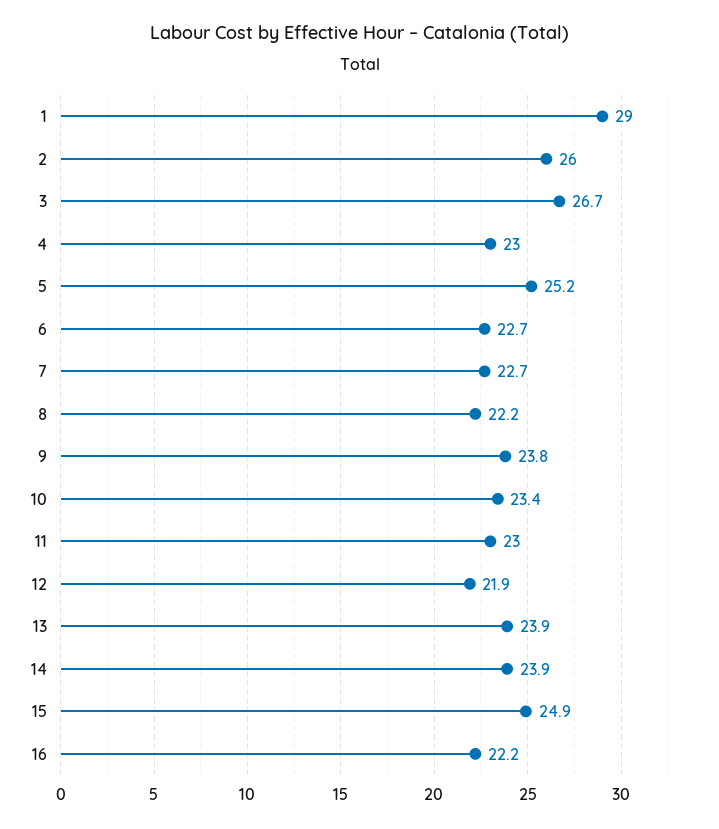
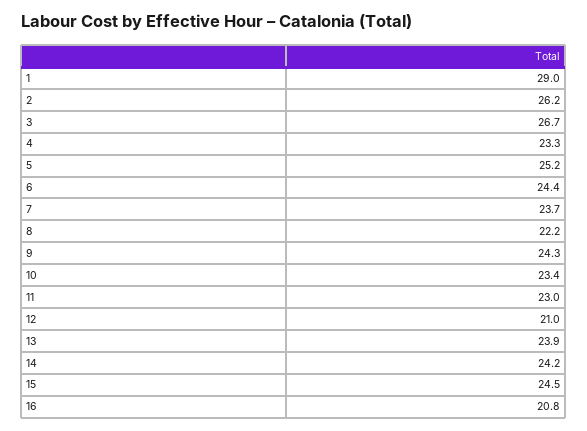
  {
    "1": 29,
-   "2": 26,
+   "2": 26.2,
    "3": 26.7,
-   "4": 23,
+   "4": 23.3,
    "5": 25.2,
-   "6": 22.7,
+   "6": 24.4,
-   "7": 22.7,
+   "7": 23.7,
    "8": 22.2,
-   "9": 23.8,
+   "9": 24.3,
    "10": 23.4,
    "11": 23,
-   "12": 21.9,
+   "12": 21,
    "13": 23.9,
-   "14": 23.9,
+   "14": 24.2,
-   "15": 24.9,
+   "15": 24.5,
-   "16": 22.2
+   "16": 20.8
  }

